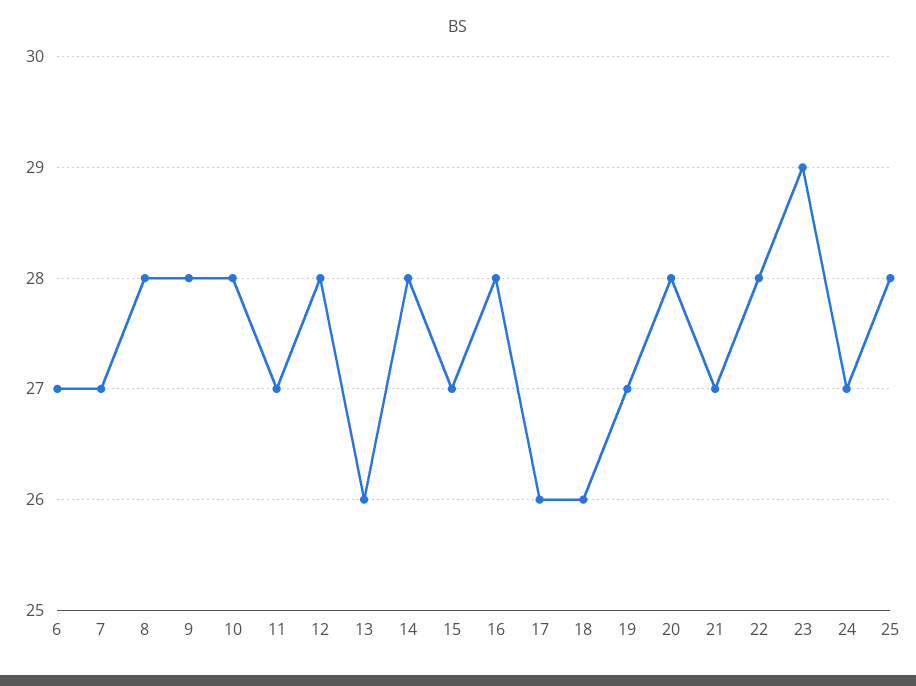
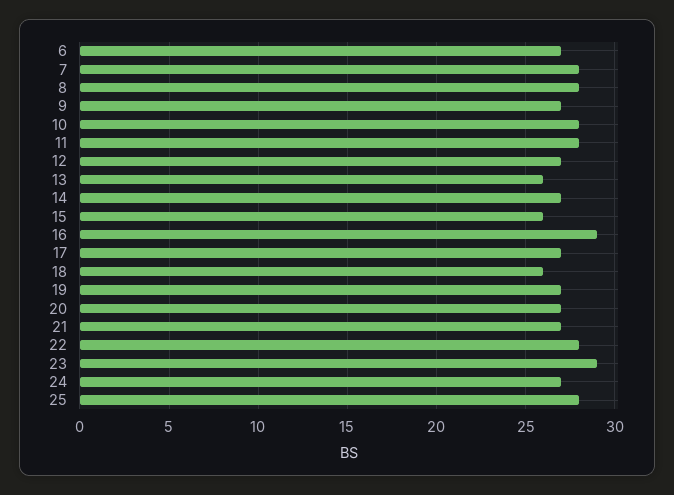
  {
    "6": 27,
-   "7": 27,
+   "7": 28,
    "8": 28,
-   "9": 28,
+   "9": 27,
    "10": 28,
-   "11": 27,
+   "11": 28,
-   "12": 28,
+   "12": 27,
    "13": 26,
-   "14": 28,
+   "14": 27,
-   "15": 27,
+   "15": 26,
-   "16": 28,
+   "16": 29,
-   "17": 26,
+   "17": 27,
    "18": 26,
    "19": 27,
-   "20": 28,
+   "20": 27,
    "21": 27,
    "22": 28,
    "23": 29,
    "24": 27,
    "25": 28
  }

